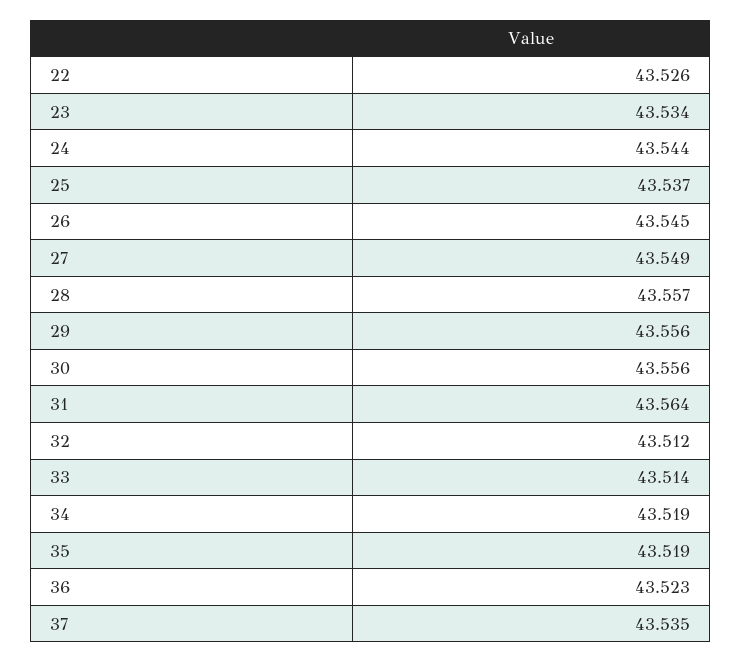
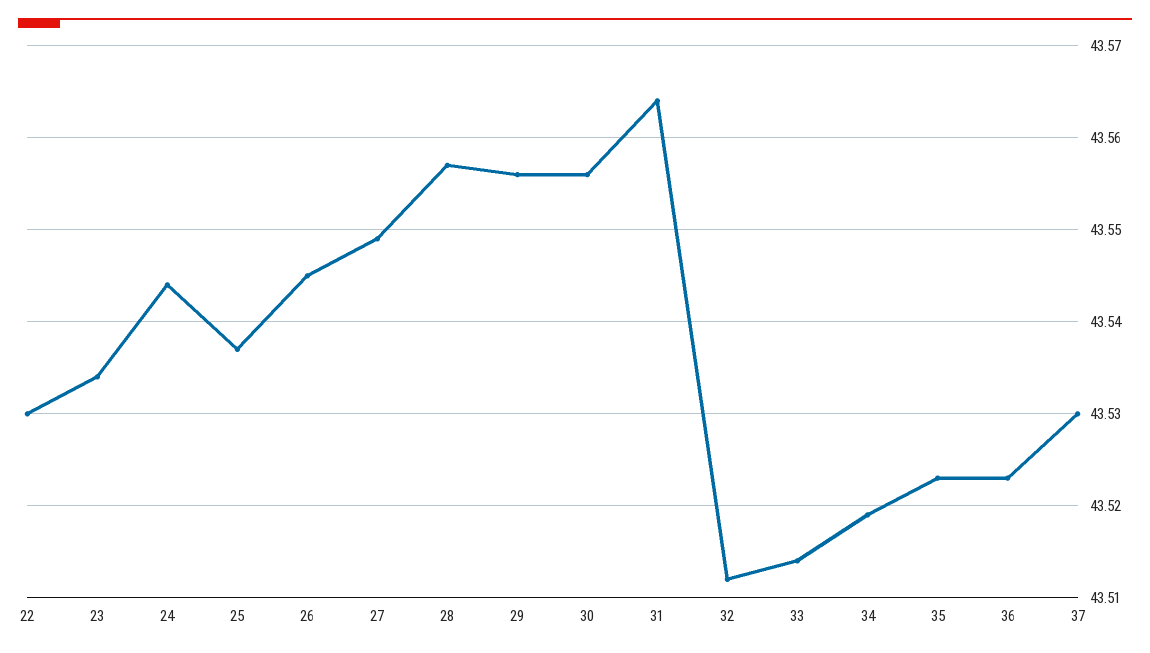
  {
-   "22": 43.526,
+   "22": 43.53,
    "23": 43.534,
    "24": 43.544,
    "25": 43.537,
    "26": 43.545,
    "27": 43.549,
    "28": 43.557,
    "29": 43.556,
    "30": 43.556,
    "31": 43.564,
    "32": 43.512,
    "33": 43.514,
    "34": 43.519,
-   "35": 43.519,
+   "35": 43.523,
    "36": 43.523,
-   "37": 43.535
+   "37": 43.53
  }

